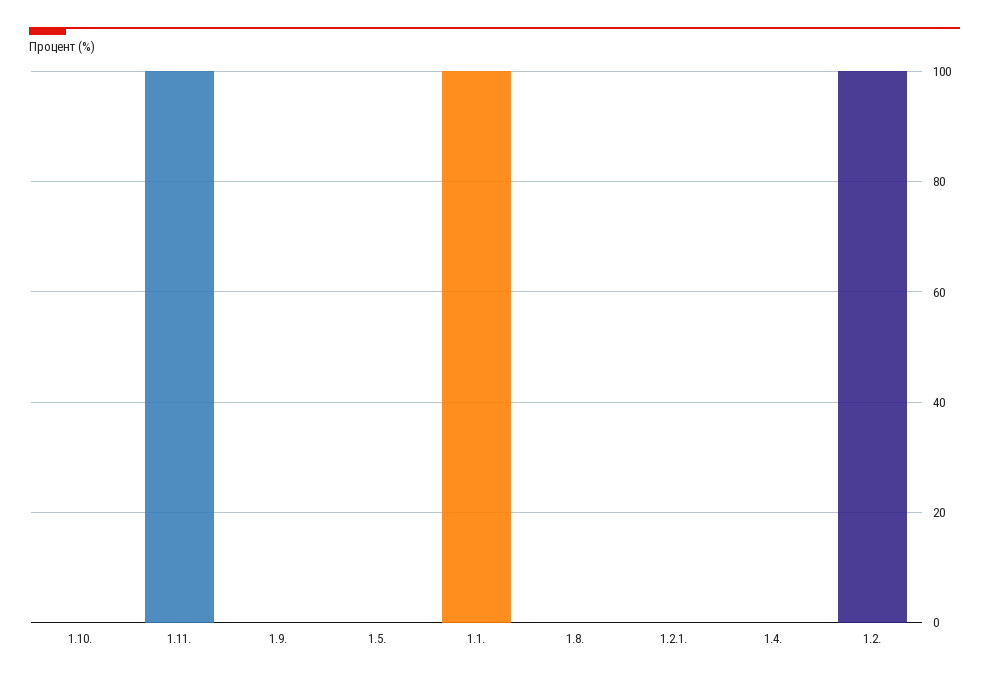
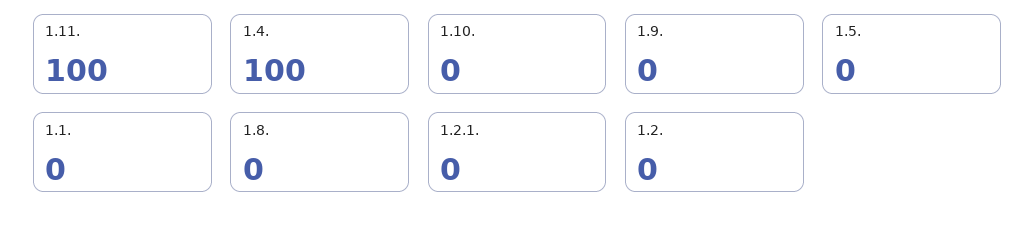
  {
    "1.10.": 0,
    "1.11.": 100,
    "1.9.": 0,
    "1.5.": 0,
-   "1.1.": 100,
+   "1.1.": 0,
    "1.8.": 0,
    "1.2.1.": 0,
-   "1.4.": 0,
+   "1.4.": 100,
-   "1.2.": 100
+   "1.2.": 0
  }

